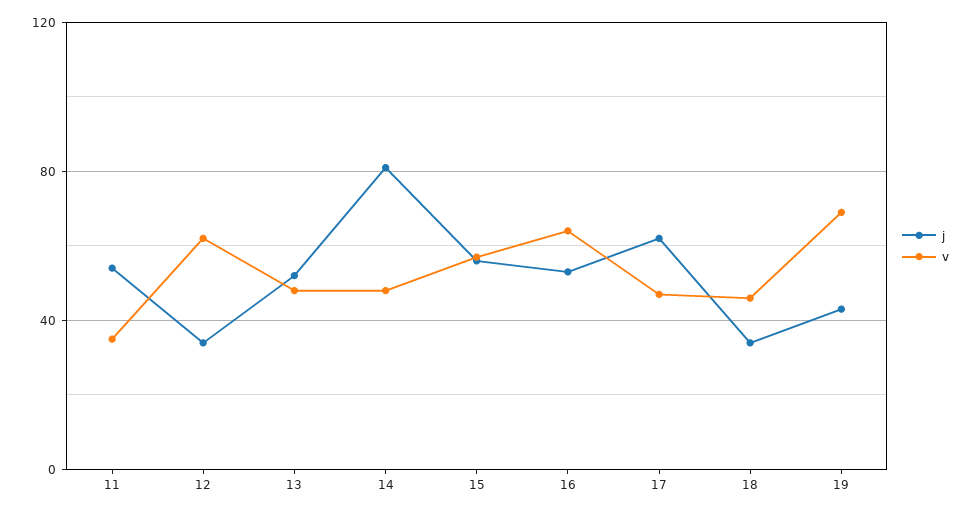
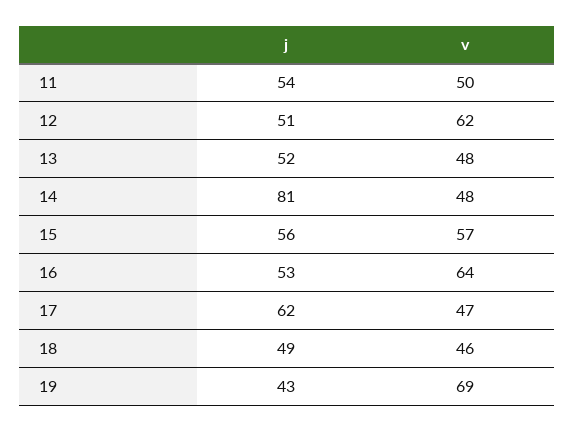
  {
    "j": {
      "11": 54,
-     "12": 35,
+     "12": 51,
      "13": 52,
      "14": 81,
      "15": 56,
      "16": 53,
      "17": 62,
-     "18": 35,
+     "18": 49,
      "19": 43
    },
    "v": {
-     "11": 35,
+     "11": 50,
      "12": 62,
      "13": 48,
      "14": 48,
      "15": 57,
      "16": 64,
      "17": 47,
      "18": 46,
      "19": 69
    }
  }

